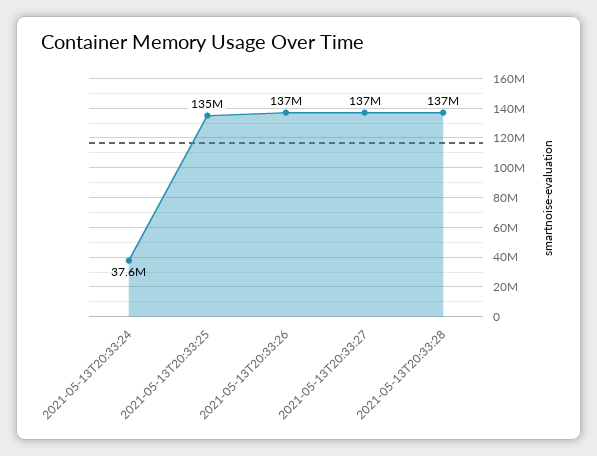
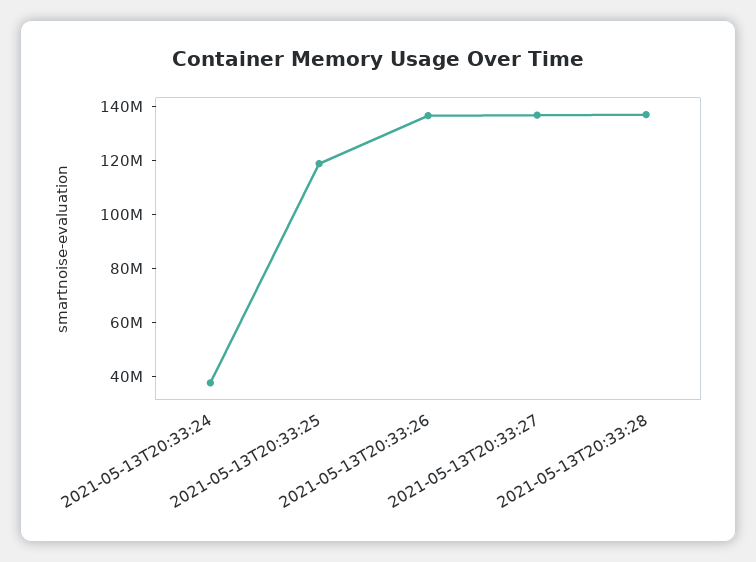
  {
    "2021-05-13T20:33:24": 37600000,
-   "2021-05-13T20:33:25": 135000000,
+   "2021-05-13T20:33:25": 120000000,
    "2021-05-13T20:33:26": 137000000,
    "2021-05-13T20:33:27": 137000000,
    "2021-05-13T20:33:28": 137000000
  }

